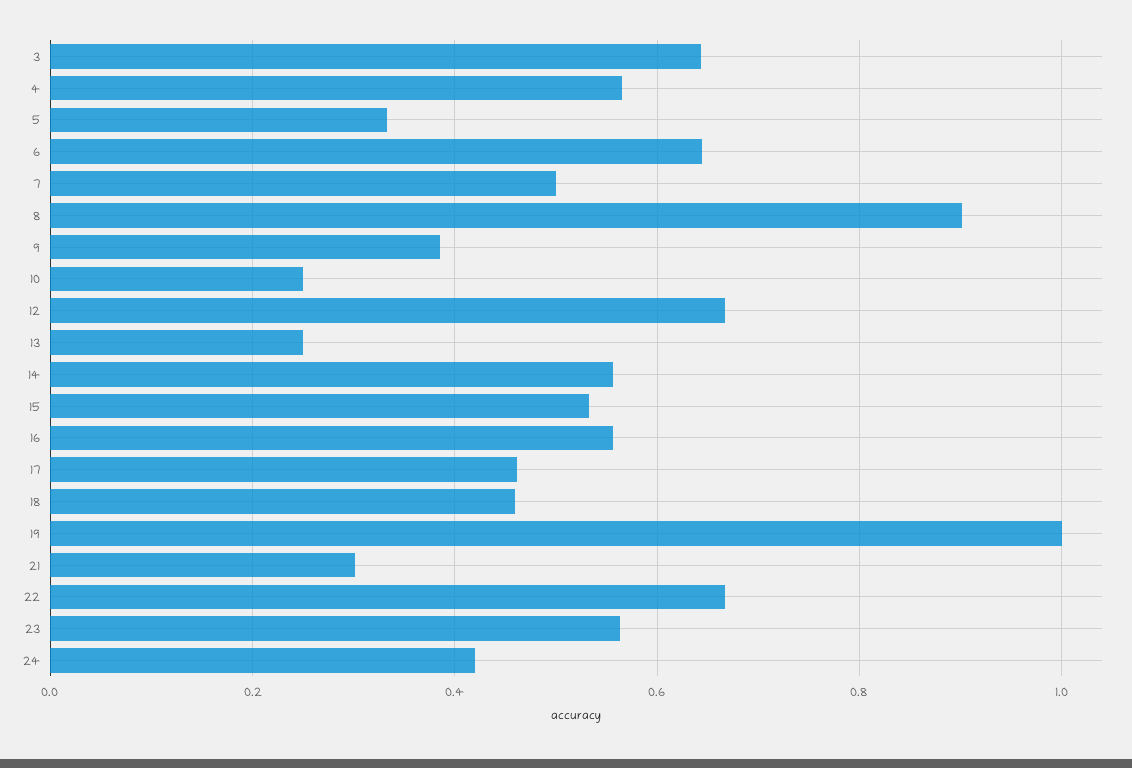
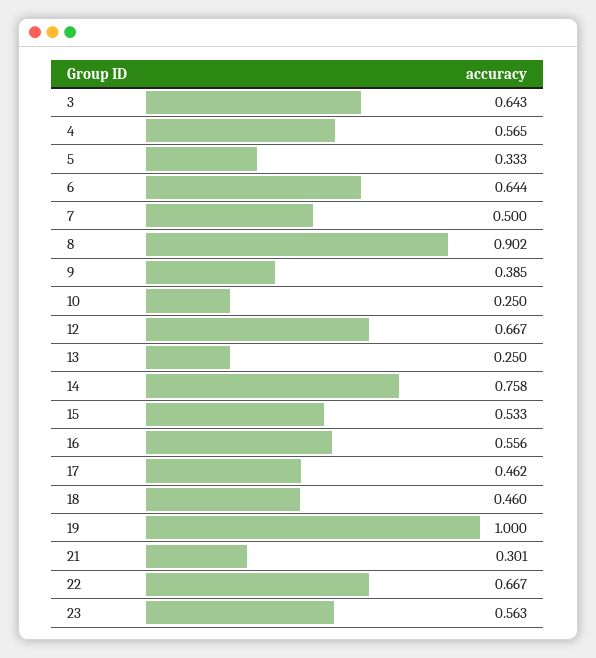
  {
    "3": 0.643,
    "4": 0.565,
    "5": 0.333,
    "6": 0.644,
    "7": 0.5,
    "8": 0.902,
    "9": 0.385,
    "10": 0.25,
    "12": 0.667,
    "13": 0.25,
-   "14": 0.56,
+   "14": 0.758,
    "15": 0.533,
    "16": 0.556,
    "17": 0.462,
    "18": 0.46,
    "19": 1,
    "21": 0.301,
    "22": 0.667,
-   "23": 0.563,
+   "23": 0.563
-   "24": 0.42
  }

